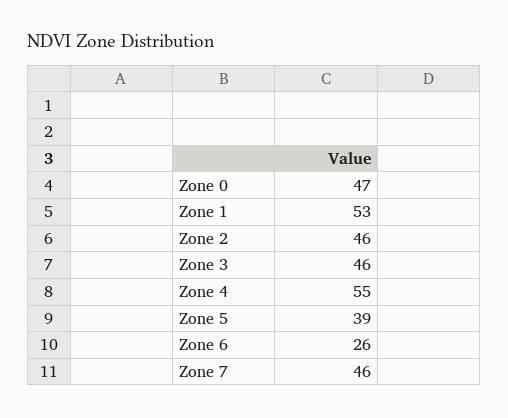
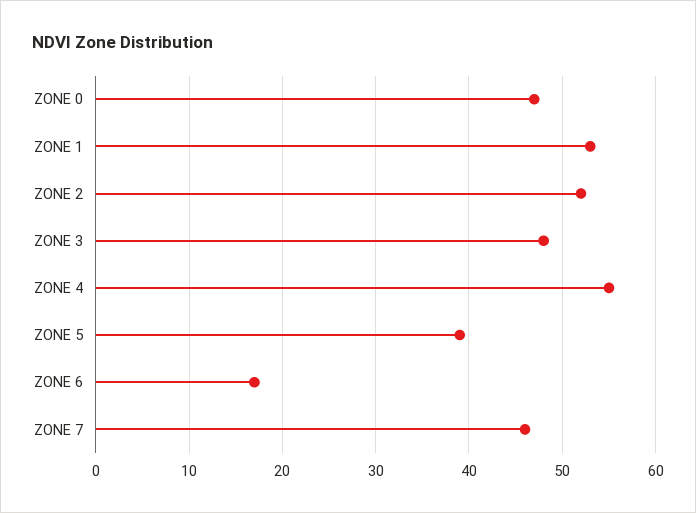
  {
    "Zone 0": 47,
    "Zone 1": 53,
-   "Zone 2": 46,
+   "Zone 2": 52,
-   "Zone 3": 46,
+   "Zone 3": 48,
    "Zone 4": 55,
    "Zone 5": 39,
-   "Zone 6": 26,
+   "Zone 6": 17,
    "Zone 7": 46
  }

